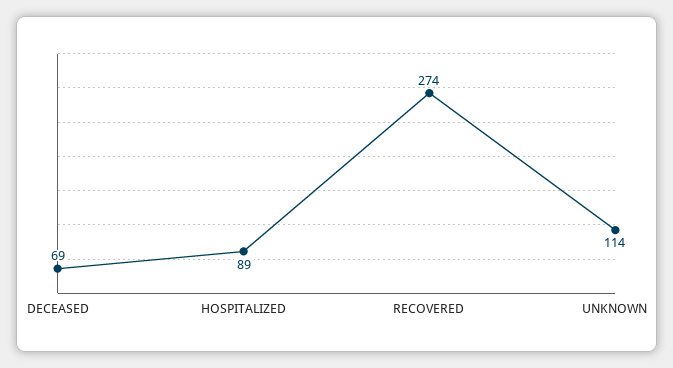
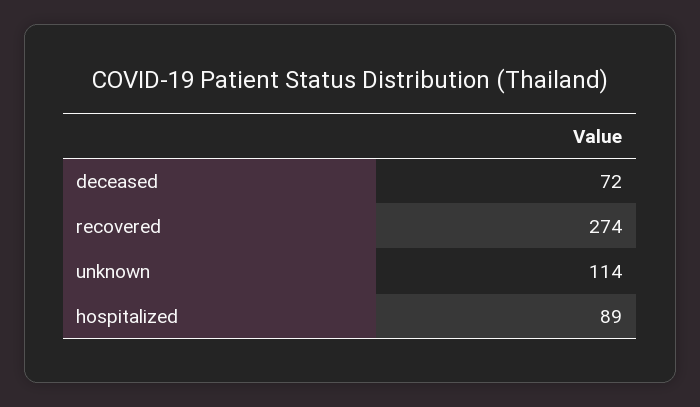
  {
-   "DECEASED": 69,
+   "DECEASED": 72,
    "HOSPITALIZED": 89,
    "RECOVERED": 274,
    "UNKNOWN": 114
  }

